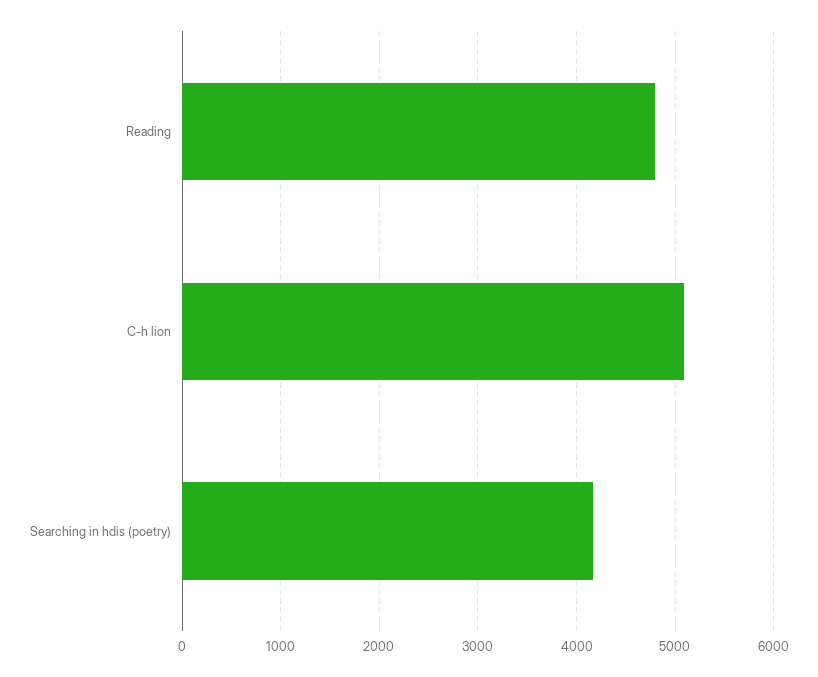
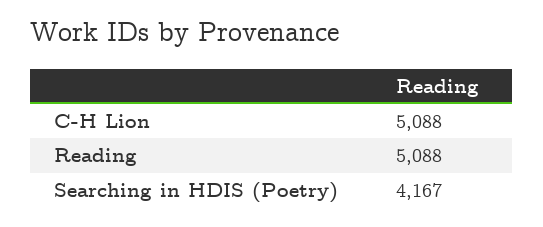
  {
-   "Reading": 4800,
+   "Reading": 5088,
    "C-h lion": 5088,
    "Searching in hdis (poetry)": 4167
  }

